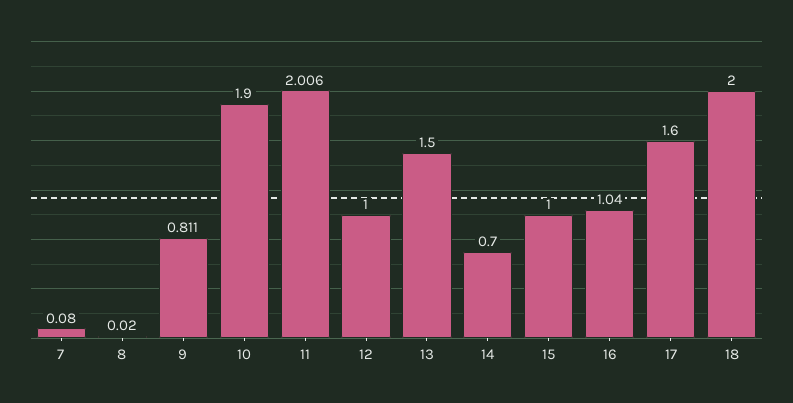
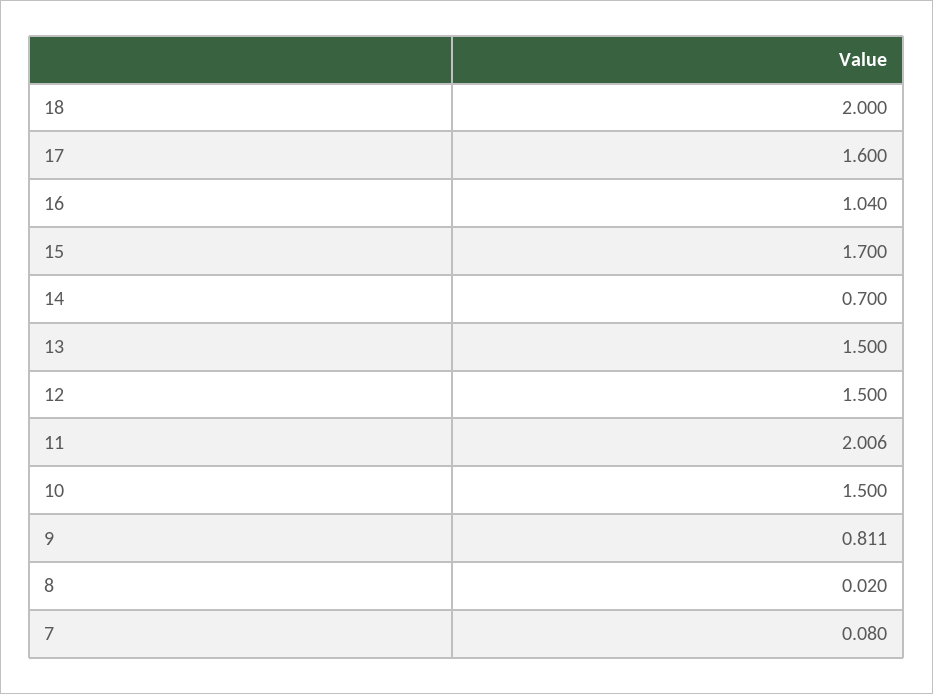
  {
    "7": 0.08,
    "8": 0.02,
    "9": 0.811,
-   "10": 1.9,
+   "10": 1.5,
    "11": 2.006,
-   "12": 1,
+   "12": 1.5,
    "13": 1.5,
    "14": 0.7,
-   "15": 1,
+   "15": 1.7,
    "16": 1.04,
    "17": 1.6,
    "18": 2
  }

